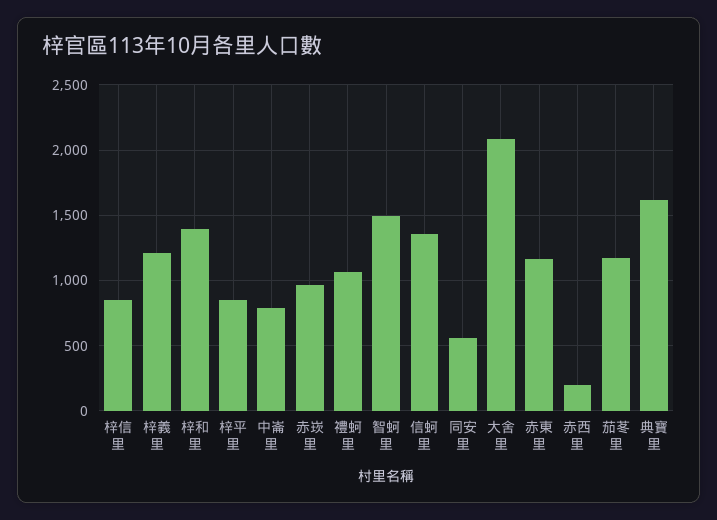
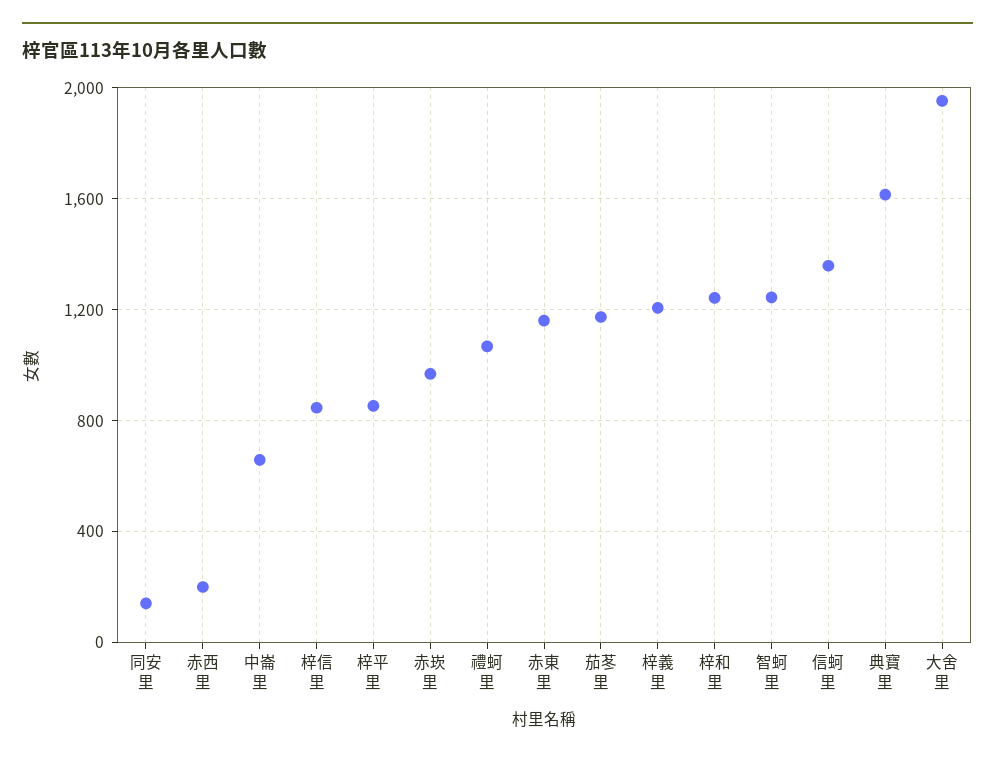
  {
    "梓信里": 850,
    "梓義里": 1200,
-   "梓和里": 1400,
+   "梓和里": 1250,
    "梓平里": 850,
-   "中崙里": 800,
+   "中崙里": 650,
    "赤崁里": 950,
    "禮蚵里": 1050,
-   "智蚵里": 1500,
+   "智蚵里": 1250,
    "信蚵里": 1350,
-   "同安里": 550,
+   "同安里": 150,
-   "大舍里": 2100,
+   "大舍里": 1950,
    "赤東里": 1150,
    "赤西里": 200,
    "茄苳里": 1150,
    "典寶里": 1600
  }

